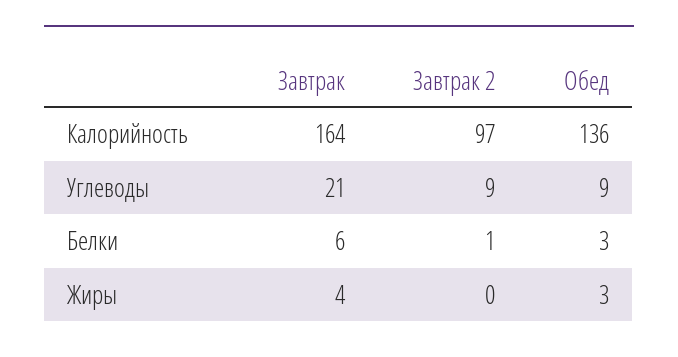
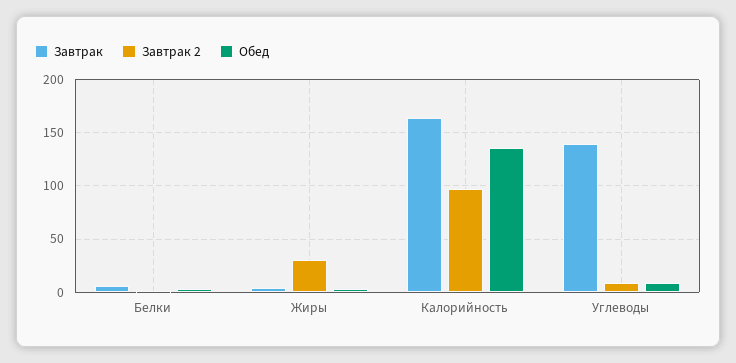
  {
    "Завтрак": {
      "Калорийность": 164,
-     "Углеводы": 21,
+     "Углеводы": 140,
      "Белки": 6,
      "Жиры": 4
    },
    "Завтрак 2": {
      "Калорийность": 97,
      "Углеводы": 9,
      "Белки": 1,
-     "Жиры": 0
+     "Жиры": 30
    },
    "Обед": {
      "Калорийность": 136,
      "Углеводы": 9,
      "Белки": 3,
      "Жиры": 3
    }
  }

